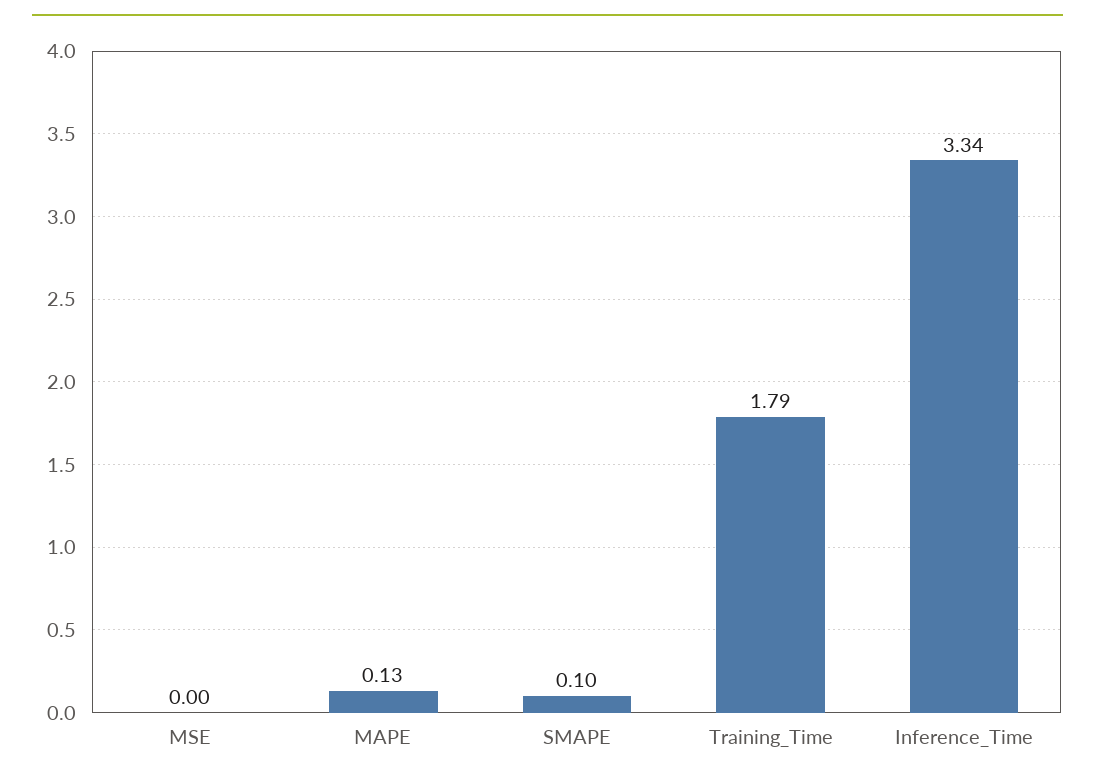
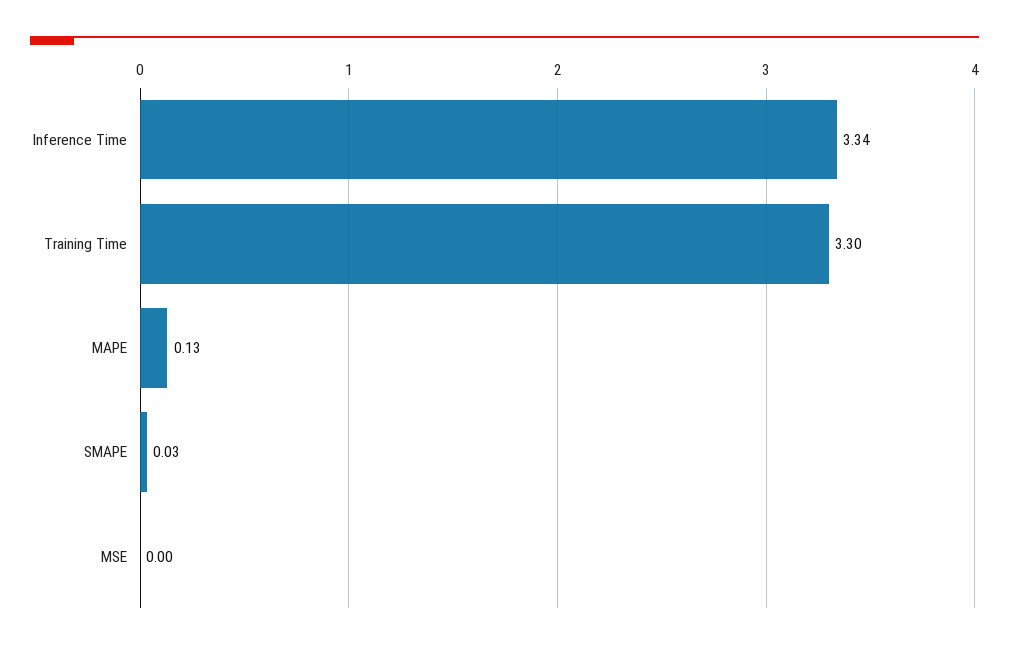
  {
    "MSE": 0,
    "MAPE": 0.13,
-   "SMAPE": 0.1,
+   "SMAPE": 0.03,
-   "Training_Time": 1.79,
+   "Training_Time": 3.3,
    "Inference_Time": 3.34
  }

